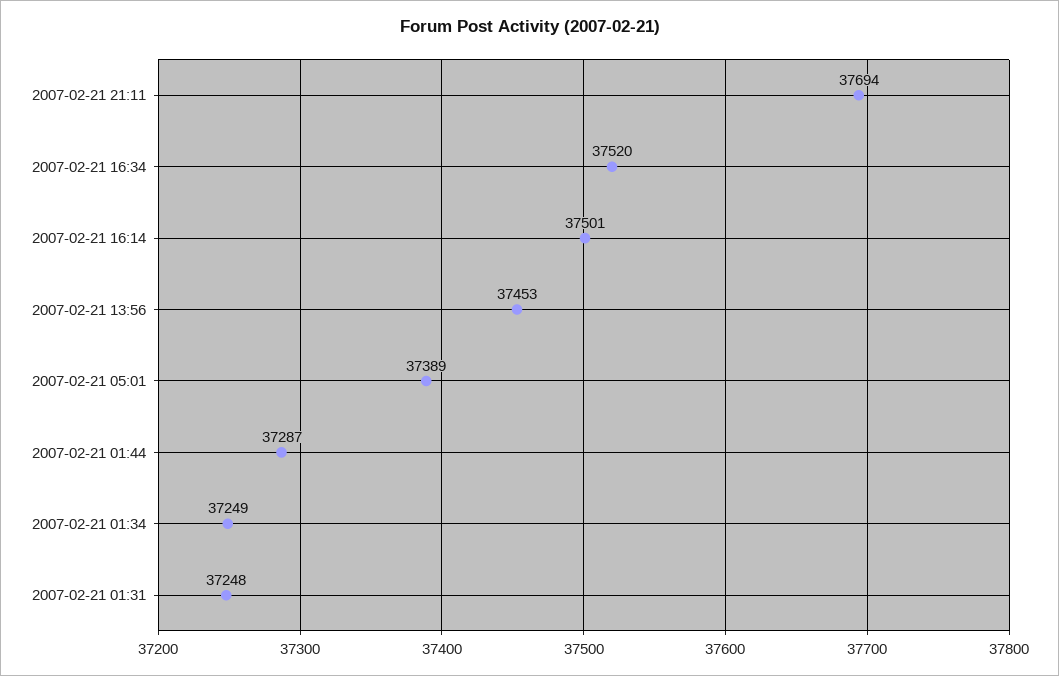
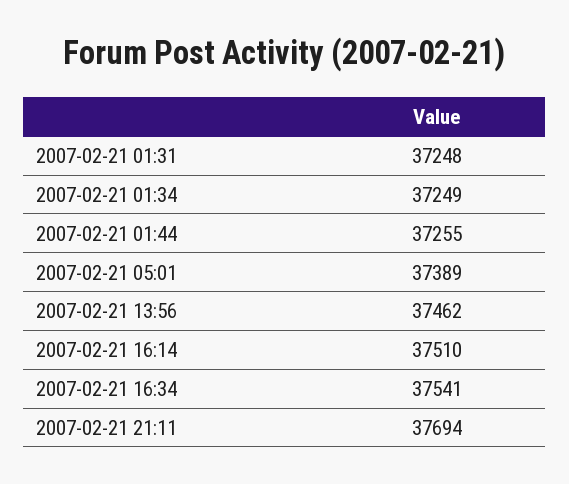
  {
    "2007-02-21 21:11": 37694,
-   "2007-02-21 16:34": 37520,
+   "2007-02-21 16:34": 37541,
-   "2007-02-21 16:14": 37501,
+   "2007-02-21 16:14": 37510,
-   "2007-02-21 13:56": 37453,
+   "2007-02-21 13:56": 37462,
    "2007-02-21 05:01": 37389,
-   "2007-02-21 01:44": 37287,
+   "2007-02-21 01:44": 37255,
    "2007-02-21 01:34": 37249,
    "2007-02-21 01:31": 37248
  }

